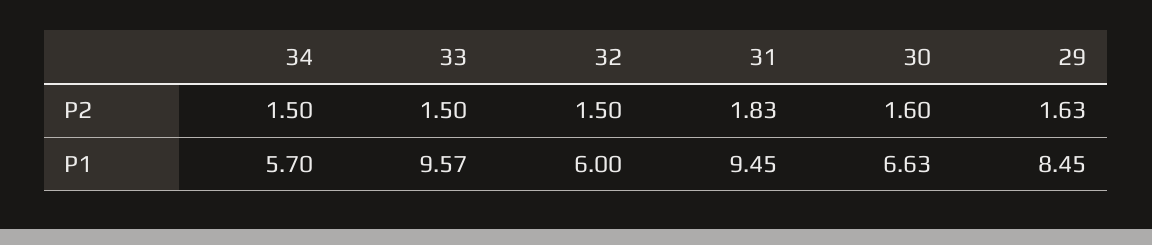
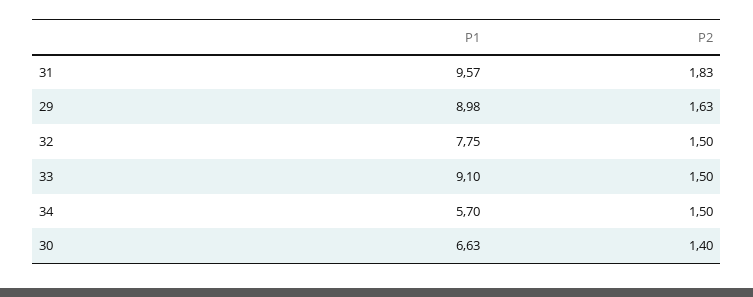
  {
    "34": {
      "P2": 1.5,
      "P1": 5.7
    },
    "33": {
      "P2": 1.5,
-     "P1": 9.57
+     "P1": 9.1
    },
    "32": {
      "P2": 1.5,
-     "P1": 6
+     "P1": 7.75
    },
    "31": {
      "P2": 1.83,
-     "P1": 9.45
+     "P1": 9.57
    },
    "30": {
-     "P2": 1.6,
+     "P2": 1.4,
      "P1": 6.63
    },
    "29": {
      "P2": 1.63,
-     "P1": 8.45
+     "P1": 8.98
    }
  }

